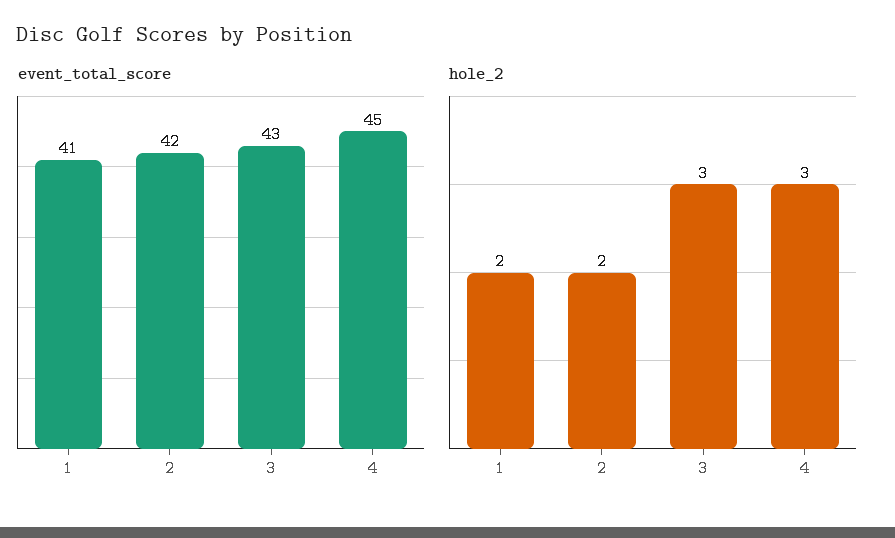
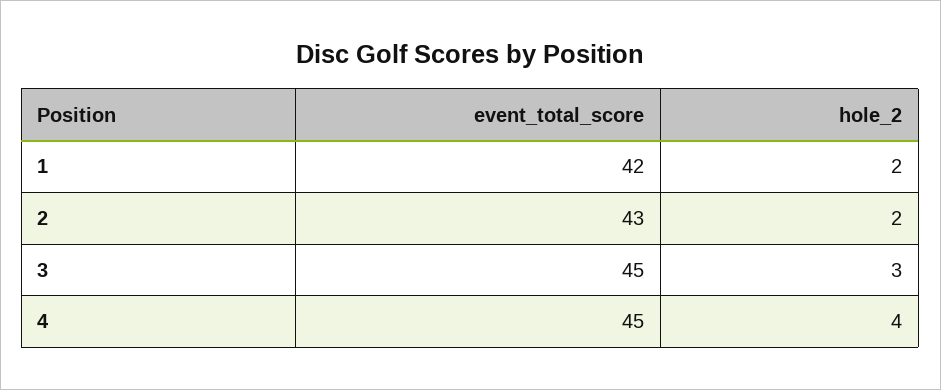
  {
    "event_total_score": {
-     "1": 41,
+     "1": 42,
-     "2": 42,
+     "2": 43,
-     "3": 43,
+     "3": 45,
      "4": 45
    },
    "hole_2": {
      "1": 2,
      "2": 2,
      "3": 3,
-     "4": 3
+     "4": 4
    }
  }

